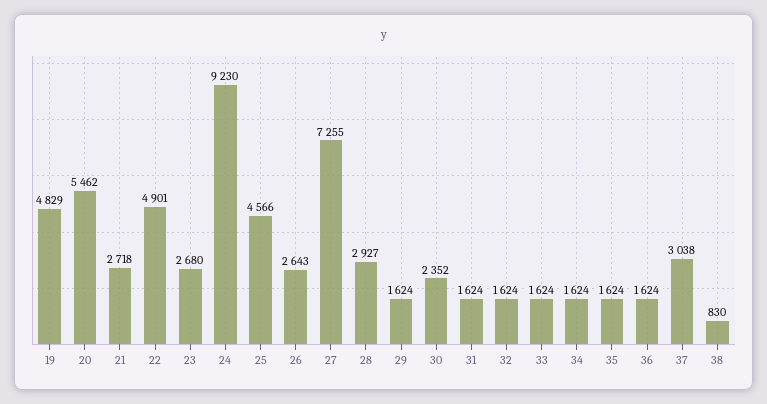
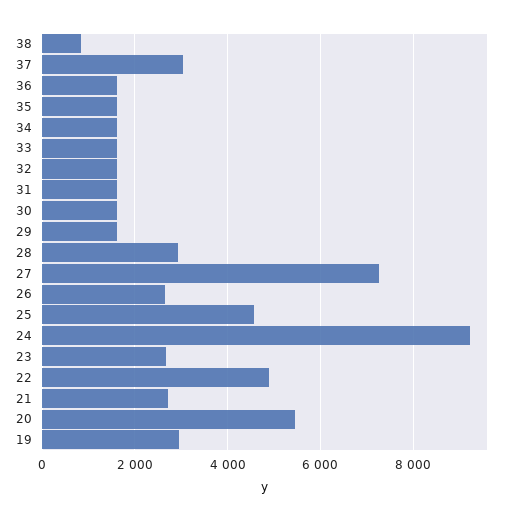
  {
-   "19": 4829,
+   "19": 3000,
    "20": 5462,
    "21": 2718,
    "22": 4901,
    "23": 2680,
    "24": 9230,
    "25": 4566,
    "26": 2643,
    "27": 7255,
    "28": 2927,
    "29": 1624,
-   "30": 2352,
+   "30": 1600,
    "31": 1624,
    "32": 1624,
    "33": 1624,
    "34": 1624,
    "35": 1624,
    "36": 1624,
    "37": 3038,
    "38": 830
  }

